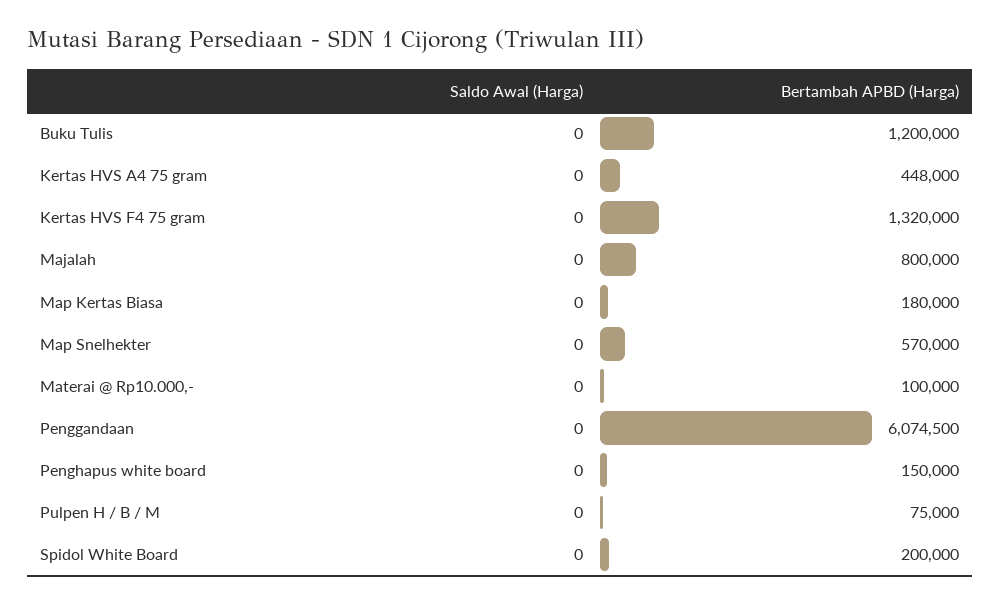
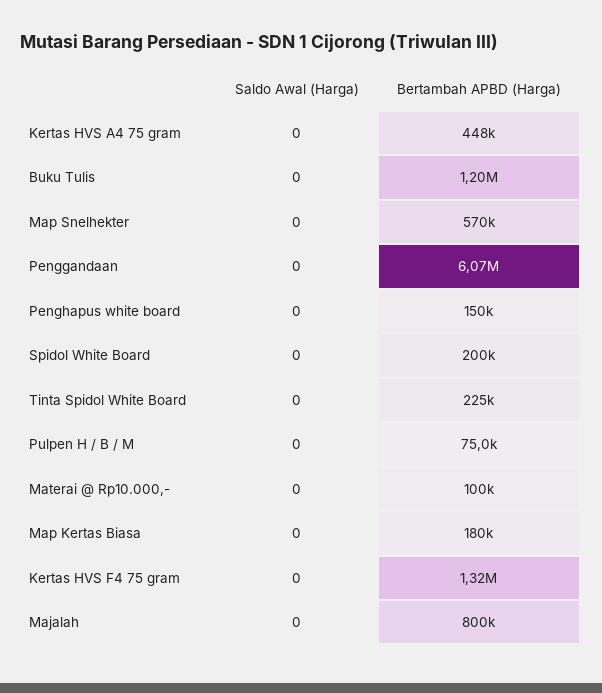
  {
    "Saldo Awal (Harga)": {
      "Buku Tulis": 0,
      "Kertas HVS A4 75 gram": 0,
      "Kertas HVS F4 75 gram": 0,
      "Majalah": 0,
      "Map Kertas Biasa": 0,
      "Map Snelhekter": 0,
      "Materai @ Rp10.000,-": 0,
      "Penggandaan": 0,
      "Penghapus white board": 0,
      "Pulpen H / B / M": 0,
-     "Spidol White Board": 0
+     "Spidol White Board": 0,
+     "Tinta Spidol White Board": 0
    },
    "Bertambah APBD (Harga)": {
      "Buku Tulis": 1200000,
      "Kertas HVS A4 75 gram": 448000,
      "Kertas HVS F4 75 gram": 1320000,
      "Majalah": 800000,
      "Map Kertas Biasa": 180000,
      "Map Snelhekter": 570000,
      "Materai @ Rp10.000,-": 100000,
      "Penggandaan": 6074500,
      "Penghapus white board": 150000,
      "Pulpen H / B / M": 75000,
-     "Spidol White Board": 200000
+     "Spidol White Board": 200000,
+     "Tinta Spidol White Board": 225000
    }
  }

